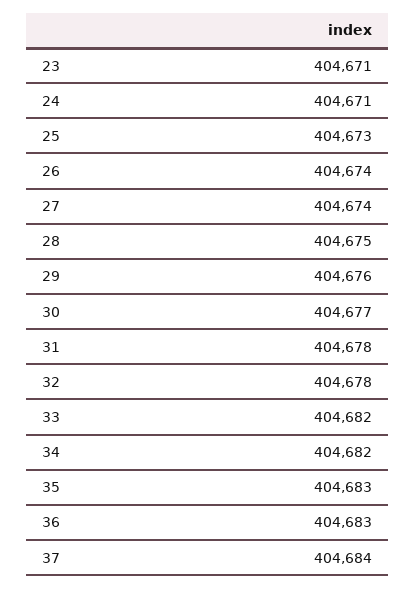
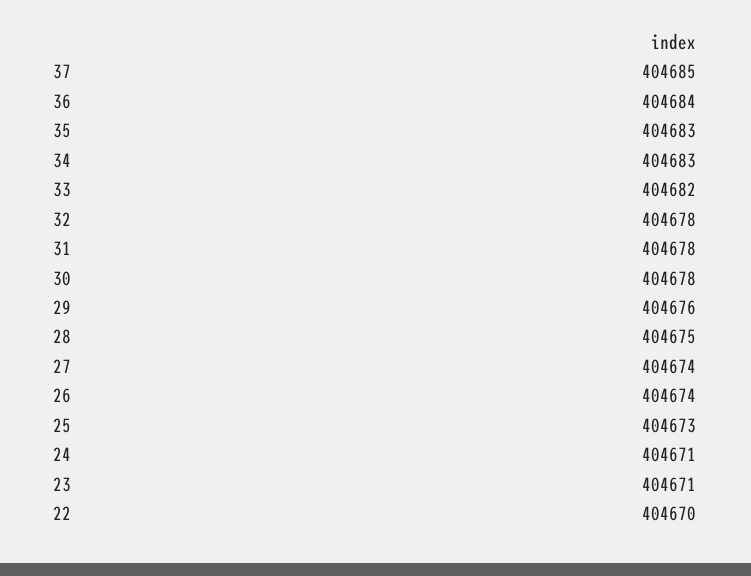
  {
    "23": 404671,
    "24": 404671,
    "25": 404673,
    "26": 404674,
    "27": 404674,
    "28": 404675,
    "29": 404676,
-   "30": 404677,
+   "30": 404678,
    "31": 404678,
    "32": 404678,
    "33": 404682,
-   "34": 404682,
+   "34": 404683,
    "35": 404683,
-   "36": 404683,
+   "36": 404684,
-   "37": 404684
+   "37": 404685,
+   "22": 404670
  }

